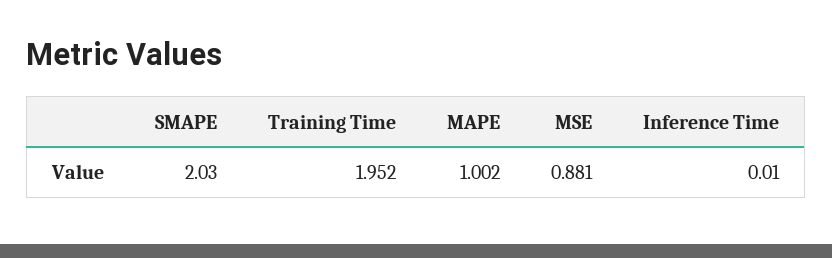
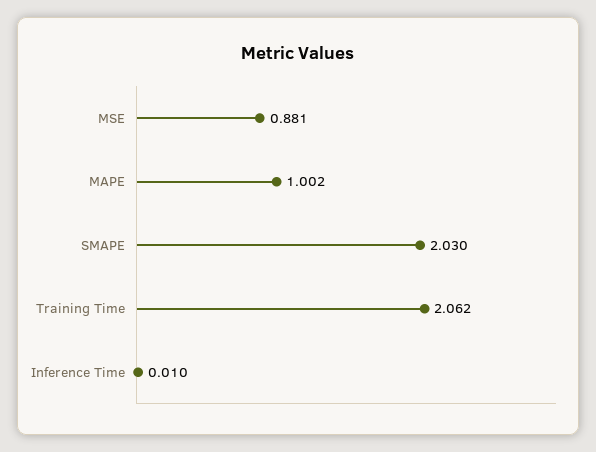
  {
    "SMAPE": 2.03,
-   "Training Time": 1.952,
+   "Training Time": 2.062,
    "MAPE": 1.002,
    "MSE": 0.881,
    "Inference Time": 0.01
  }

